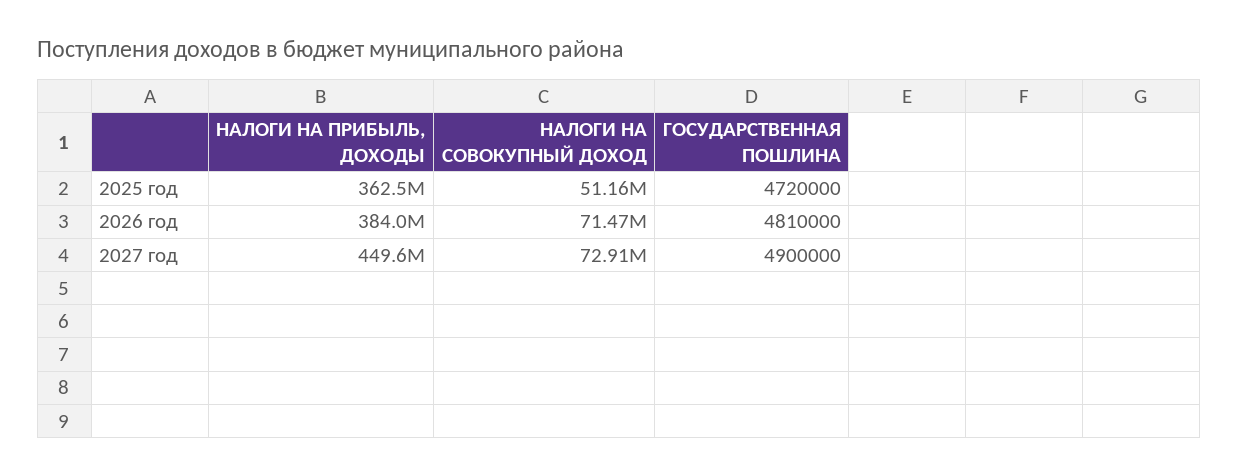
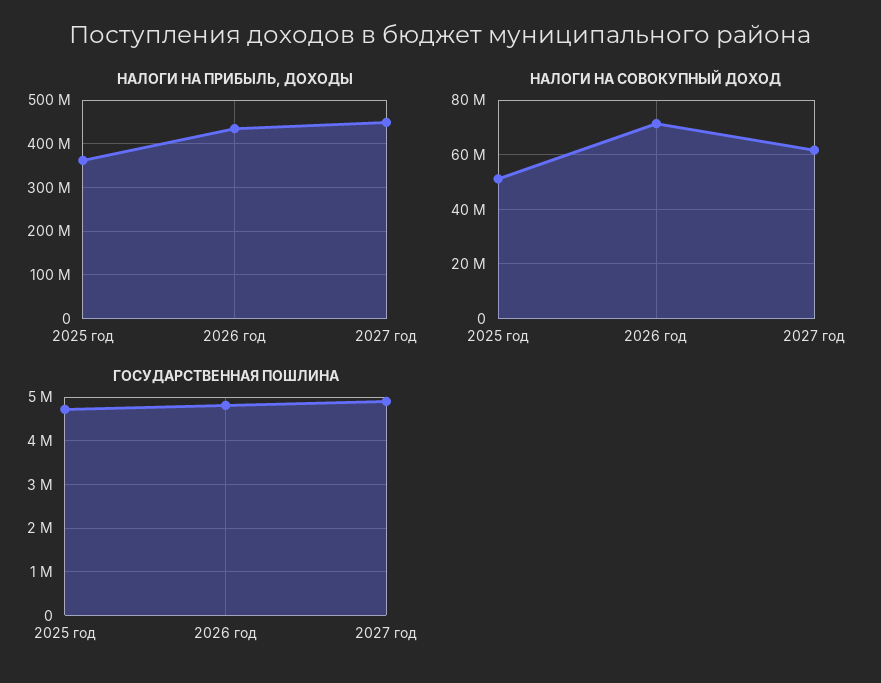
  {
    "НАЛОГИ НА ПРИБЫЛЬ, ДОХОДЫ": {
      "2025 год": 362500000,
-     "2026 год": 384000000,
+     "2026 год": 440000000,
      "2027 год": 449600000
    },
    "НАЛОГИ НА СОВОКУПНЫЙ ДОХОД": {
      "2025 год": 51160000,
      "2026 год": 71470000,
-     "2027 год": 72910000
+     "2027 год": 62500000
    },
    "ГОСУДАРСТВЕННАЯ ПОШЛИНА": {
      "2025 год": 4720000,
      "2026 год": 4810000,
      "2027 год": 4900000
    }
  }

